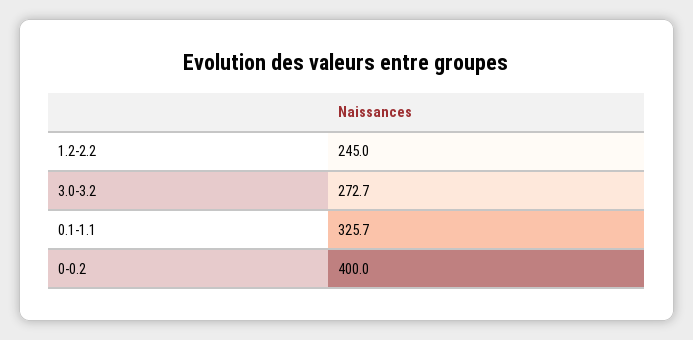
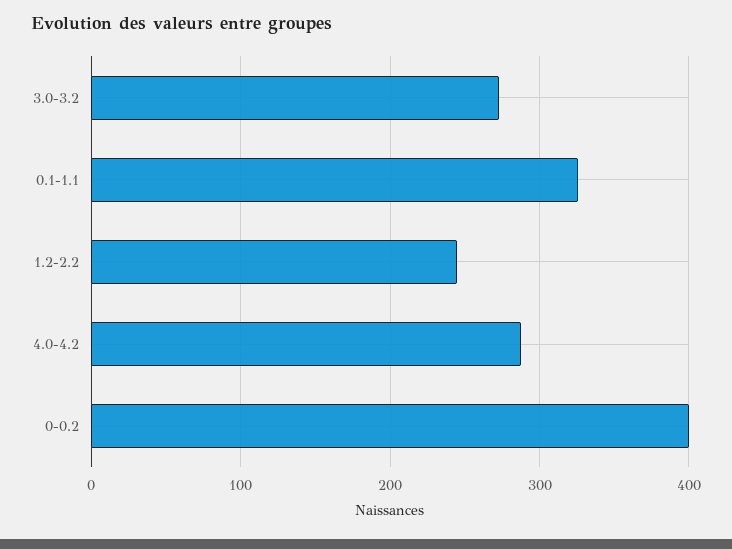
  {
    "1.2-2.2": 245,
    "3.0-3.2": 272.7,
    "0.1-1.1": 325.7,
-   "0-0.2": 400
+   "0-0.2": 400,
+   "4.0-4.2": 290
  }

